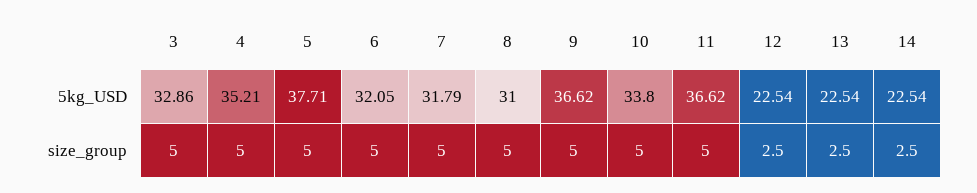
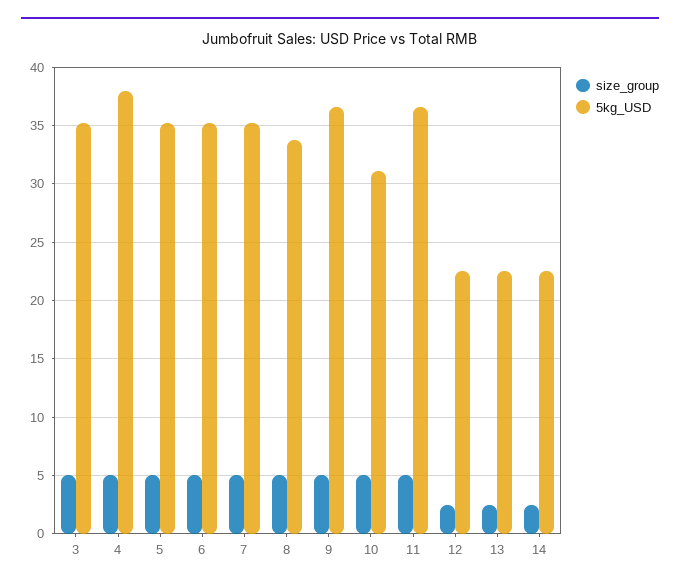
  {
    "5kg_USD": {
-     "3": 32.86,
+     "3": 35,
-     "4": 35.21,
+     "4": 38,
-     "5": 37.71,
+     "5": 35,
-     "6": 32.05,
+     "6": 35,
-     "7": 31.79,
+     "7": 35,
-     "8": 31,
+     "8": 34,
      "9": 36.62,
-     "10": 33.8,
+     "10": 31,
      "11": 36.62,
      "12": 22.54,
      "13": 22.54,
      "14": 22.54
    },
    "size_group": {
      "3": 5,
      "4": 5,
      "5": 5,
      "6": 5,
      "7": 5,
      "8": 5,
      "9": 5,
      "10": 5,
      "11": 5,
      "12": 2.5,
      "13": 2.5,
      "14": 2.5
    }
  }

